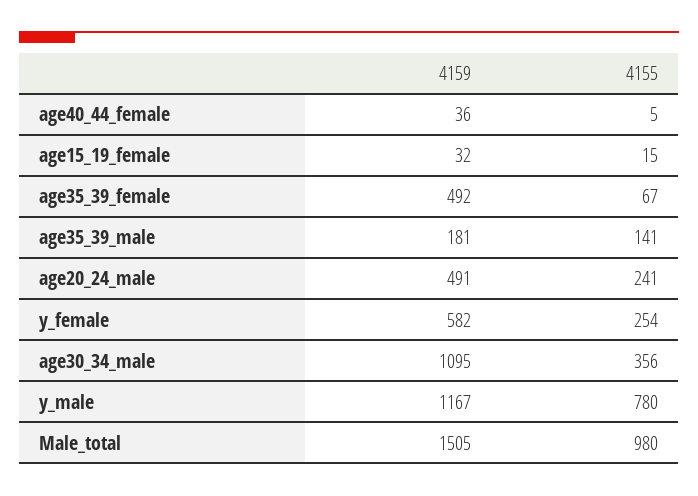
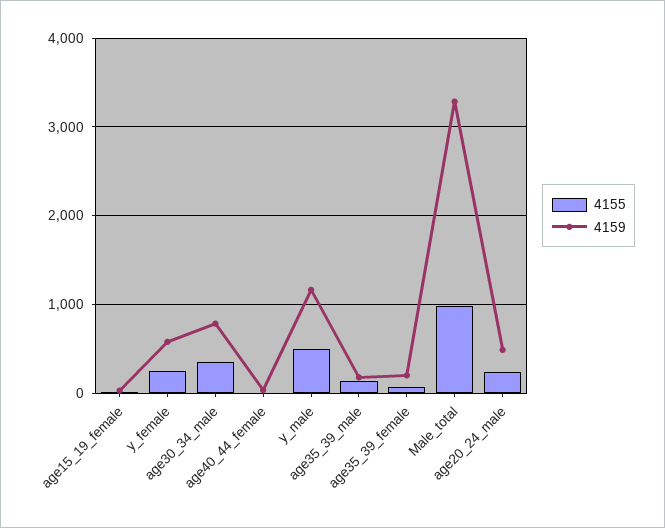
  {
    "4159": {
      "age40_44_female": 36,
      "age15_19_female": 32,
-     "age35_39_female": 492,
+     "age35_39_female": 200,
      "age35_39_male": 181,
      "age20_24_male": 491,
      "y_female": 582,
-     "age30_34_male": 1095,
+     "age30_34_male": 800,
      "y_male": 1167,
-     "Male_total": 1505
+     "Male_total": 3300
    },
    "4155": {
      "age40_44_female": 5,
      "age15_19_female": 15,
      "age35_39_female": 67,
      "age35_39_male": 141,
      "age20_24_male": 241,
      "y_female": 254,
      "age30_34_male": 356,
-     "y_male": 780,
+     "y_male": 500,
      "Male_total": 980
    }
  }

